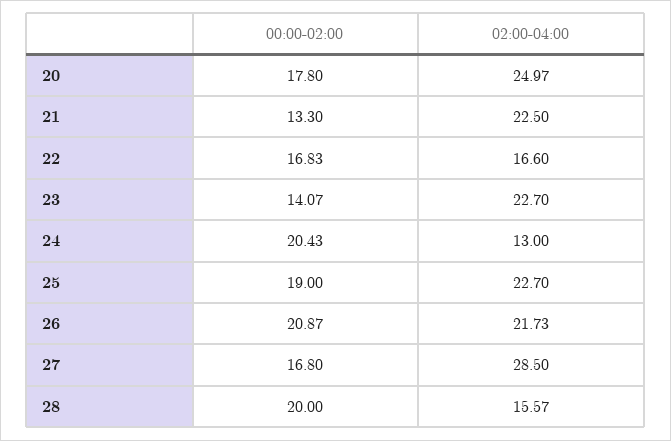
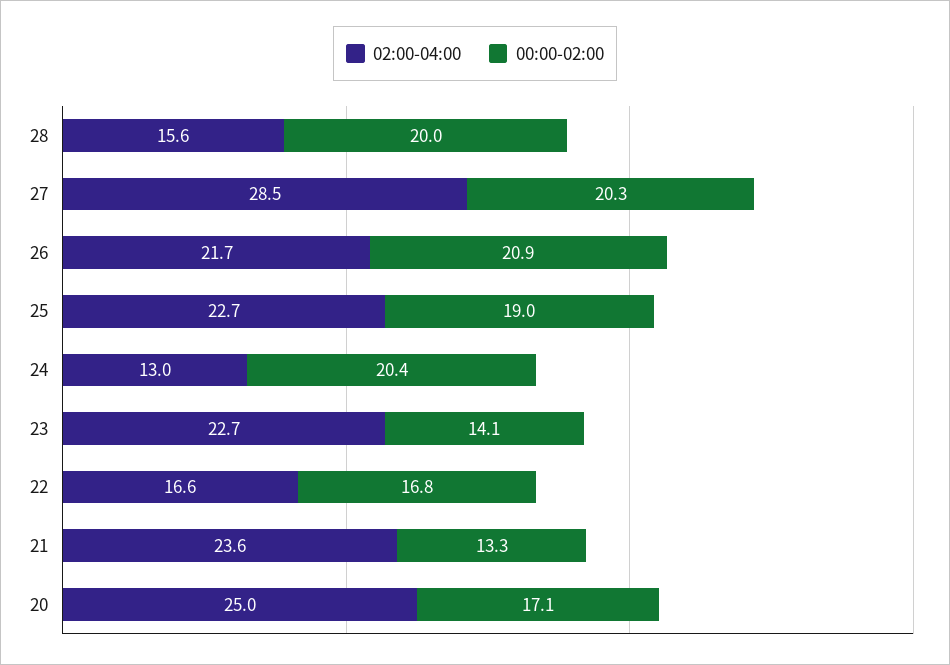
  {
    "00:00-02:00": {
-     "20": 17.8,
+     "20": 17.1,
      "21": 13.3,
      "22": 16.83,
      "23": 14.07,
      "24": 20.43,
      "25": 19,
      "26": 20.87,
-     "27": 16.8,
+     "27": 20.3,
      "28": 20
    },
    "02:00-04:00": {
      "20": 24.97,
-     "21": 22.5,
+     "21": 23.6,
      "22": 16.6,
      "23": 22.7,
      "24": 13,
      "25": 22.7,
      "26": 21.73,
      "27": 28.5,
      "28": 15.57
    }
  }

